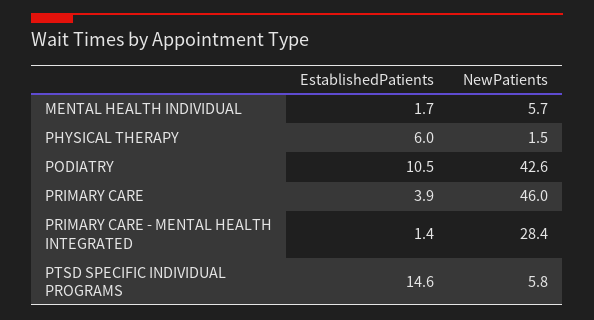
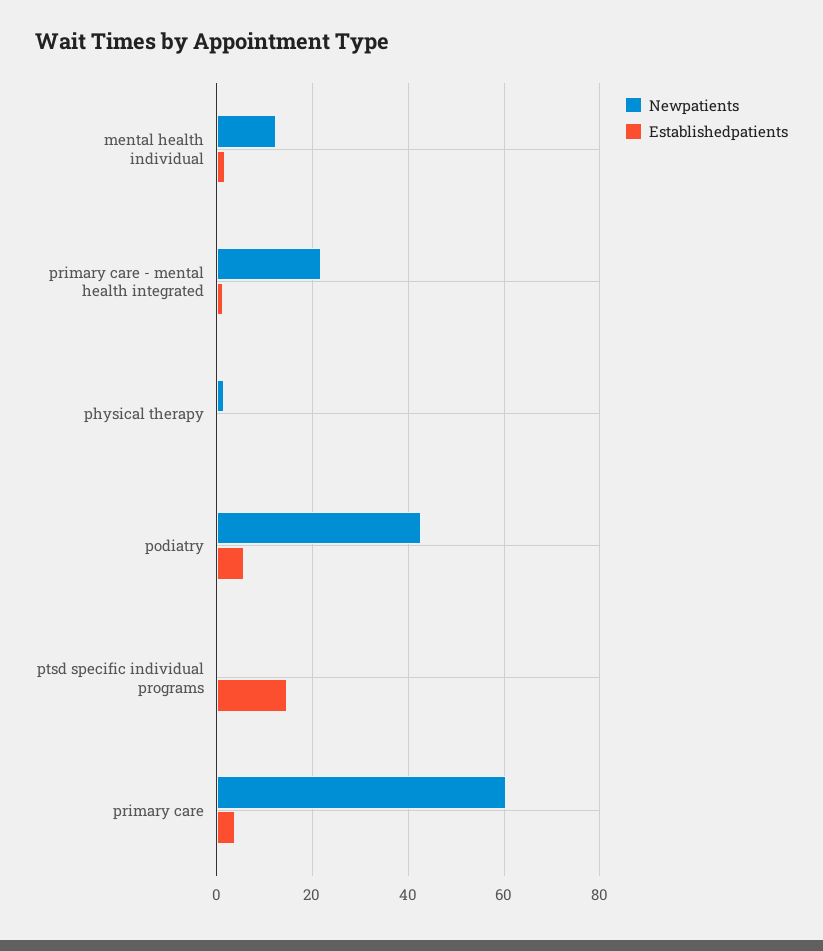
  {
    "EstablishedPatients": {
      "MENTAL HEALTH INDIVIDUAL": 1.7,
-     "PHYSICAL THERAPY": 6,
+     "PHYSICAL THERAPY": 0,
-     "PODIATRY": 10.5,
+     "PODIATRY": 6,
      "PRIMARY CARE": 3.9,
      "PRIMARY CARE - MENTAL HEALTH INTEGRATED": 1.4,
      "PTSD SPECIFIC INDIVIDUAL PROGRAMS": 14.6
    },
    "NewPatients": {
-     "MENTAL HEALTH INDIVIDUAL": 5.7,
+     "MENTAL HEALTH INDIVIDUAL": 12,
      "PHYSICAL THERAPY": 1.5,
      "PODIATRY": 42.6,
-     "PRIMARY CARE": 46,
+     "PRIMARY CARE": 60,
-     "PRIMARY CARE - MENTAL HEALTH INTEGRATED": 28.4,
+     "PRIMARY CARE - MENTAL HEALTH INTEGRATED": 22,
-     "PTSD SPECIFIC INDIVIDUAL PROGRAMS": 5.8
+     "PTSD SPECIFIC INDIVIDUAL PROGRAMS": 0
    }
  }

